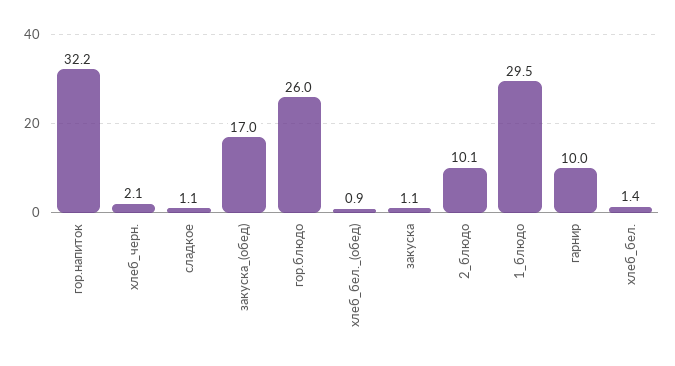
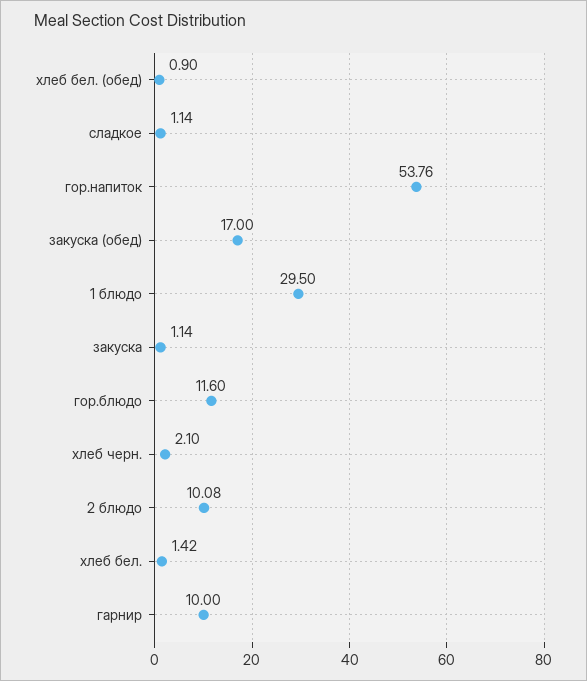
  {
-   "гор.напиток": 32.2,
+   "гор.напиток": 53.76,
    "хлеб_черн.": 2.1,
    "сладкое": 1.14,
    "закуска_(обед)": 17,
-   "гор.блюдо": 26,
+   "гор.блюдо": 11.6,
    "хлеб_бел._(обед)": 0.9,
    "закуска": 1.14,
    "2_блюдо": 10.08,
    "1_блюдо": 29.5,
    "гарнир": 10,
    "хлеб_бел.": 1.42
  }

